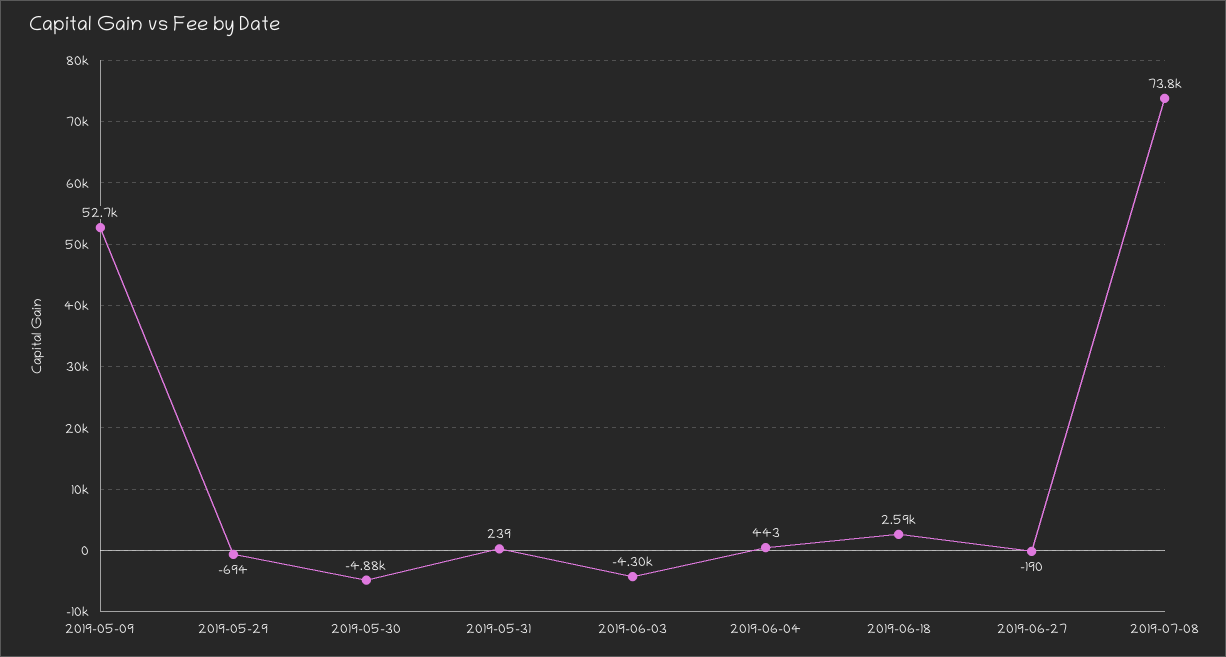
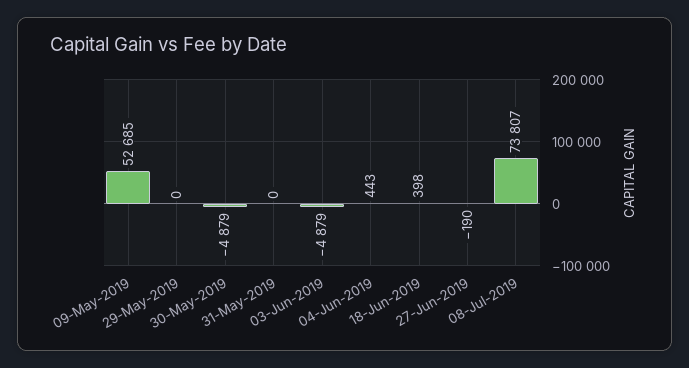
  {
    "2019-05-09": 52685,
-   "2019-05-29": -694,
+   "2019-05-29": 0,
    "2019-05-30": -4879,
-   "2019-05-31": 239,
+   "2019-05-31": 0,
-   "2019-06-03": -4300,
+   "2019-06-03": -4879,
    "2019-06-04": 443,
-   "2019-06-18": 2590,
+   "2019-06-18": 398,
    "2019-06-27": -190,
    "2019-07-08": 73807
  }

